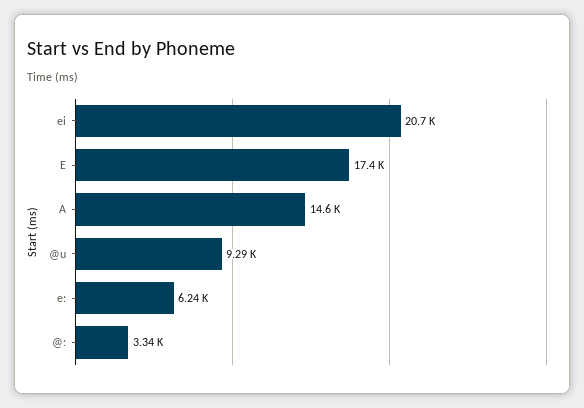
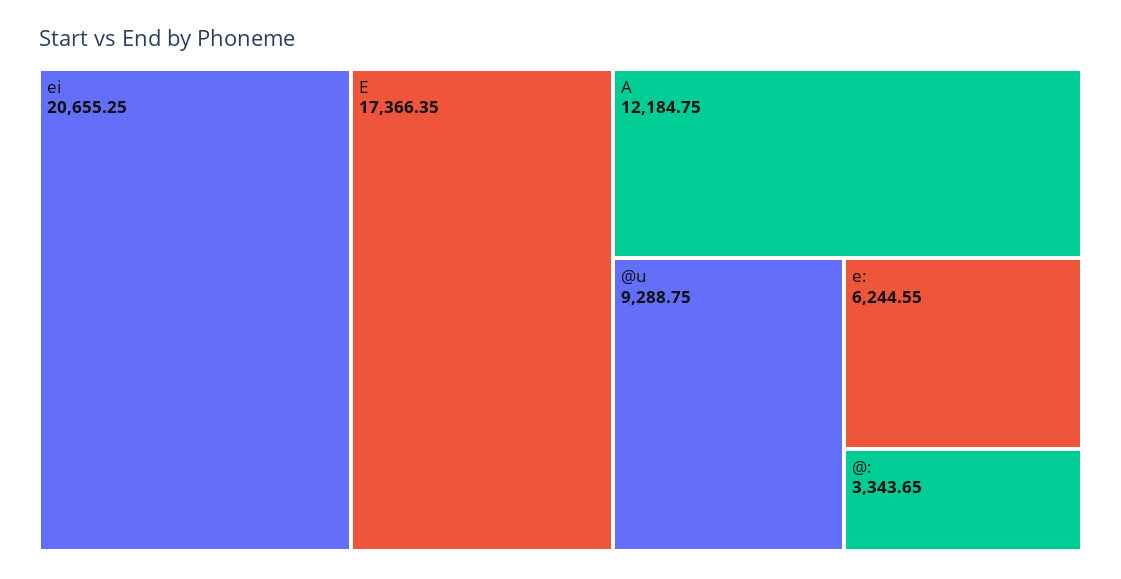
  {
    "ei": 20655.25,
    "E": 17366.35,
-   "A": 14600,
+   "A": 12184.75,
    "@u": 9288.75,
    "e:": 6244.55,
    "@:": 3343.65
  }

